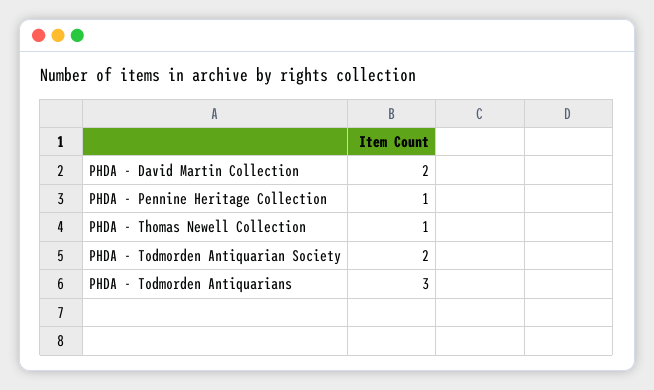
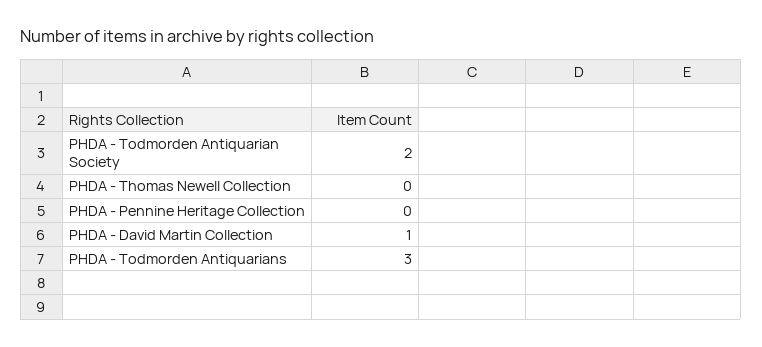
  {
-   "PHDA - David Martin Collection": 2,
+   "PHDA - David Martin Collection": 1,
-   "PHDA - Pennine Heritage Collection": 1,
+   "PHDA - Pennine Heritage Collection": 0,
-   "PHDA - Thomas Newell Collection": 1,
+   "PHDA - Thomas Newell Collection": 0,
    "PHDA - Todmorden Antiquarian Society": 2,
    "PHDA - Todmorden Antiquarians": 3
  }

